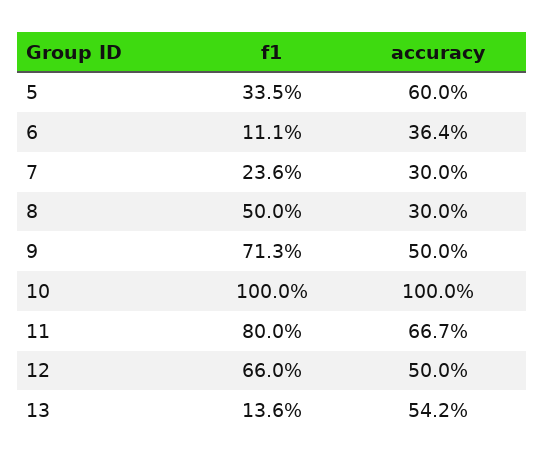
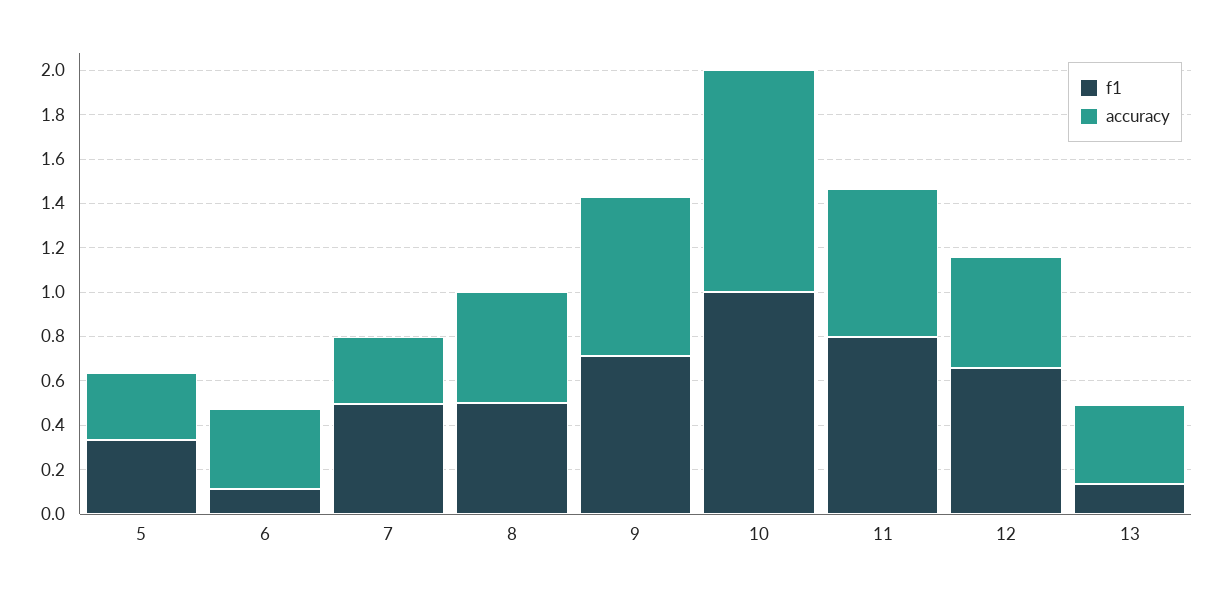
  {
    "f1": {
      "5": 0.335,
      "6": 0.111,
-     "7": 0.236,
+     "7": 0.5,
      "8": 0.5,
      "9": 0.713,
      "10": 1,
      "11": 0.8,
      "12": 0.66,
      "13": 0.136
    },
    "accuracy": {
-     "5": 0.6,
+     "5": 0.3,
      "6": 0.364,
      "7": 0.3,
-     "8": 0.3,
+     "8": 0.5,
-     "9": 0.5,
+     "9": 0.7,
      "10": 1,
      "11": 0.667,
      "12": 0.5,
-     "13": 0.542
+     "13": 0.35
    }
  }

